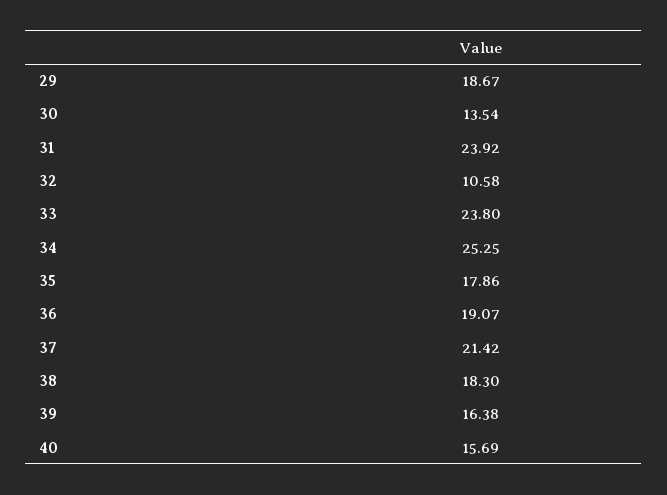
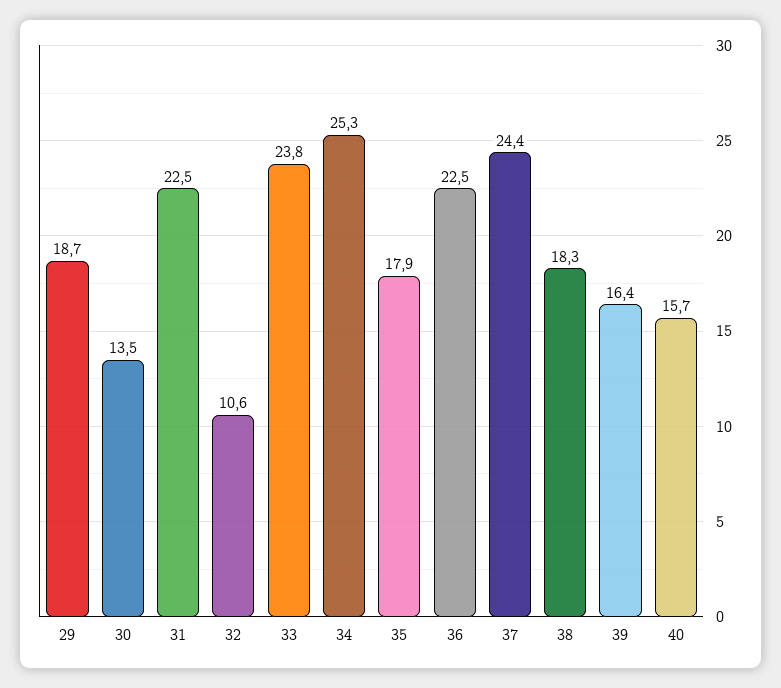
  {
    "29": 18.67,
    "30": 13.54,
-   "31": 23.92,
+   "31": 22.5,
    "32": 10.58,
    "33": 23.8,
    "34": 25.25,
    "35": 17.86,
-   "36": 19.07,
+   "36": 22.5,
-   "37": 21.42,
+   "37": 24.4,
    "38": 18.3,
    "39": 16.38,
    "40": 15.69
  }

